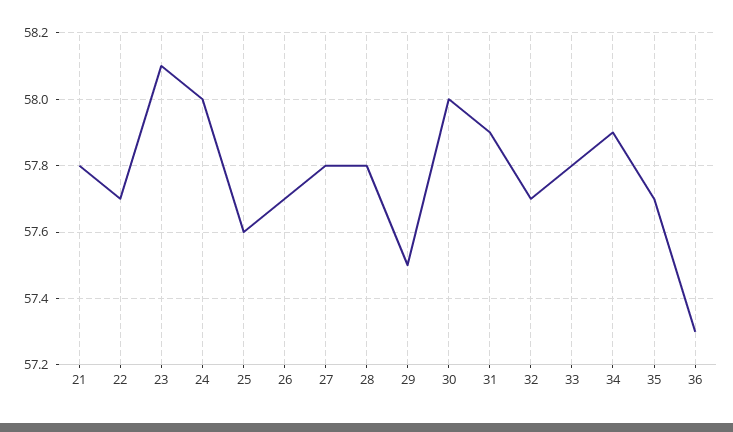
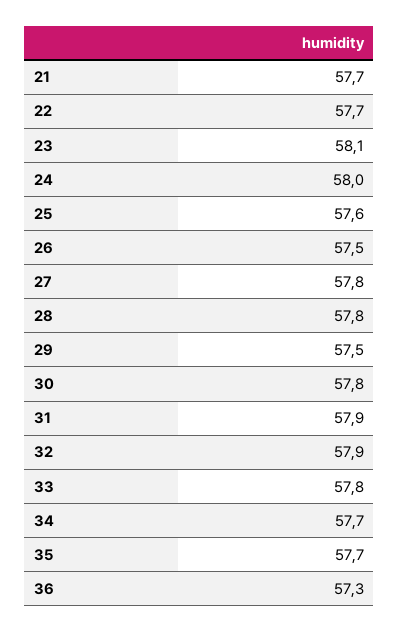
  {
-   "21": 57.8,
+   "21": 57.7,
    "22": 57.7,
    "23": 58.1,
    "24": 58,
    "25": 57.6,
-   "26": 57.7,
+   "26": 57.5,
    "27": 57.8,
    "28": 57.8,
    "29": 57.5,
-   "30": 58,
+   "30": 57.8,
    "31": 57.9,
-   "32": 57.7,
+   "32": 57.9,
    "33": 57.8,
-   "34": 57.9,
+   "34": 57.7,
    "35": 57.7,
    "36": 57.3
  }

